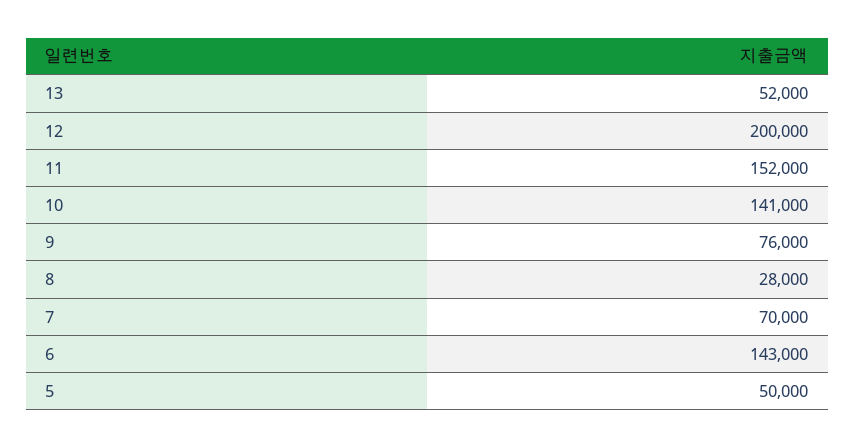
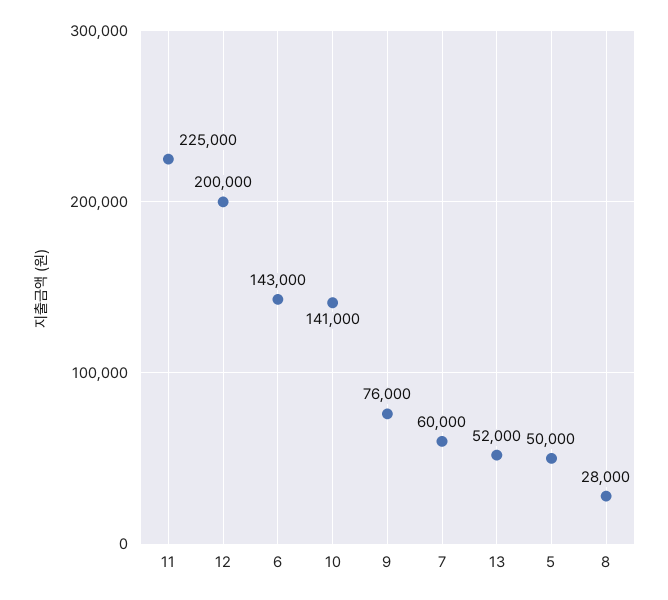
  {
    "13": 52000,
    "12": 200000,
-   "11": 152000,
+   "11": 225000,
    "10": 141000,
    "9": 76000,
    "8": 28000,
-   "7": 70000,
+   "7": 60000,
    "6": 143000,
    "5": 50000
  }

